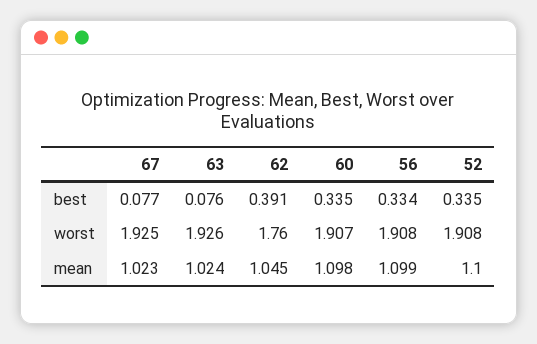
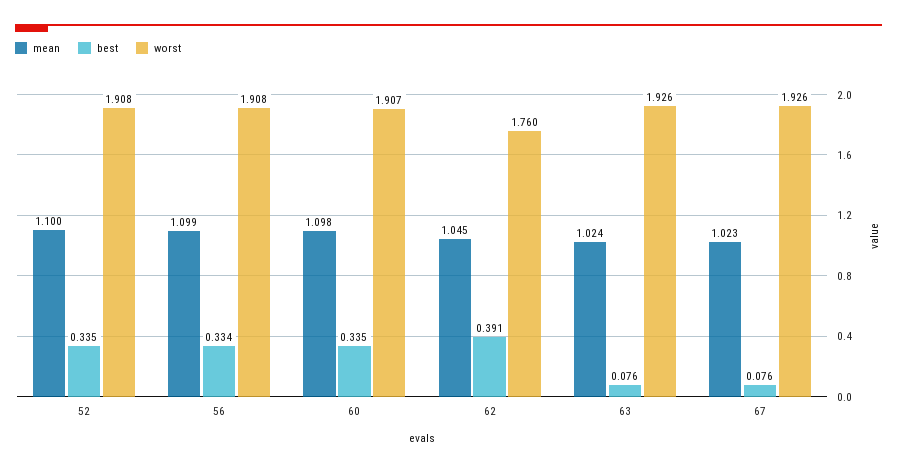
  {
    "best": {
-     "67": 0.077,
+     "67": 0.076,
      "63": 0.076,
      "62": 0.391,
      "60": 0.335,
      "56": 0.334,
      "52": 0.335
    },
    "worst": {
-     "67": 1.925,
+     "67": 1.926,
      "63": 1.926,
      "62": 1.76,
      "60": 1.907,
      "56": 1.908,
      "52": 1.908
    },
    "mean": {
      "67": 1.023,
      "63": 1.024,
      "62": 1.045,
      "60": 1.098,
      "56": 1.099,
      "52": 1.1
    }
  }

